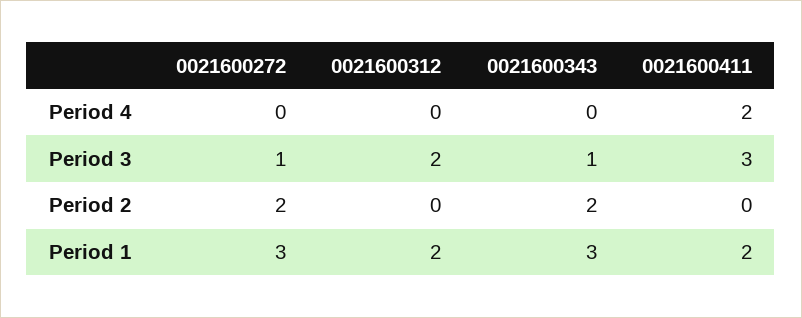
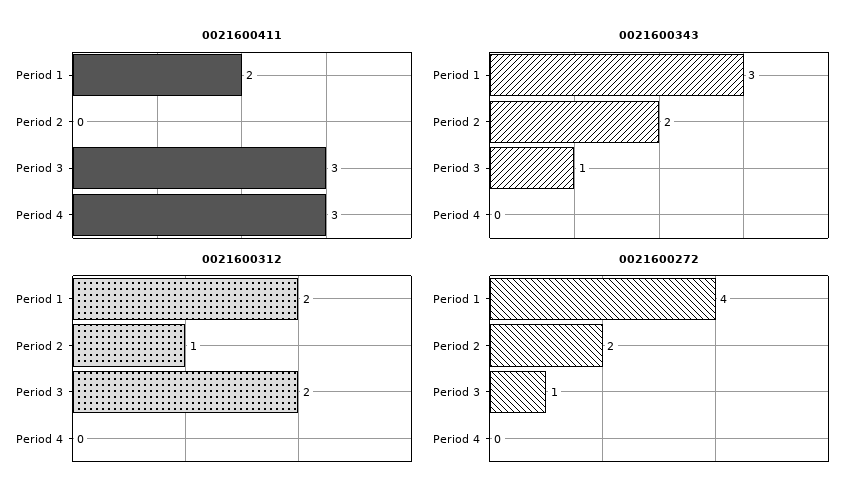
  {
    "0021600272": {
      "Period 4": 0,
      "Period 3": 1,
      "Period 2": 2,
-     "Period 1": 3
+     "Period 1": 4
    },
    "0021600312": {
      "Period 4": 0,
      "Period 3": 2,
-     "Period 2": 0,
+     "Period 2": 1,
      "Period 1": 2
    },
    "0021600343": {
      "Period 4": 0,
      "Period 3": 1,
      "Period 2": 2,
      "Period 1": 3
    },
    "0021600411": {
-     "Period 4": 2,
+     "Period 4": 3,
      "Period 3": 3,
      "Period 2": 0,
      "Period 1": 2
    }
  }

